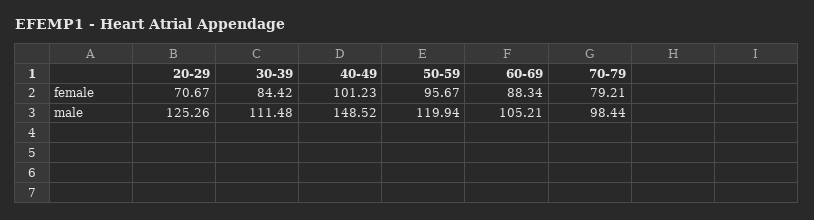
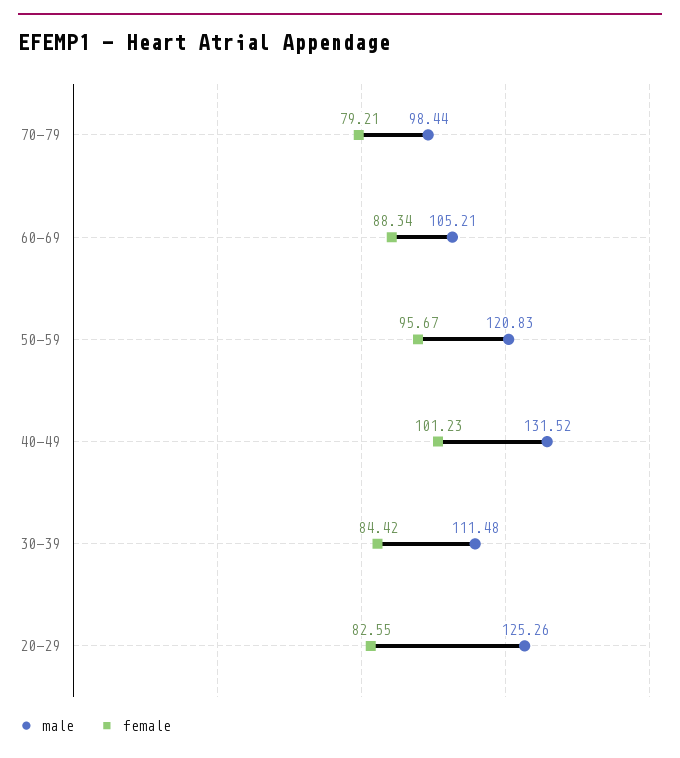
  {
    "female": {
-     "20-29": 70.67,
+     "20-29": 82.55,
      "30-39": 84.42,
      "40-49": 101.23,
      "50-59": 95.67,
      "60-69": 88.34,
      "70-79": 79.21
    },
    "male": {
      "20-29": 125.26,
      "30-39": 111.48,
-     "40-49": 148.52,
+     "40-49": 131.52,
-     "50-59": 119.94,
+     "50-59": 120.83,
      "60-69": 105.21,
      "70-79": 98.44
    }
  }

